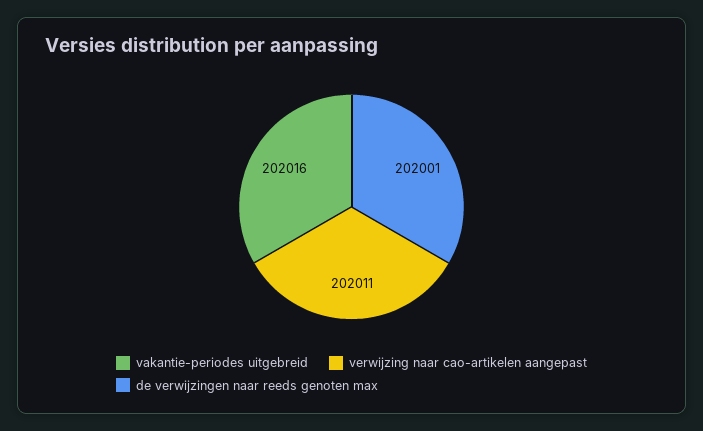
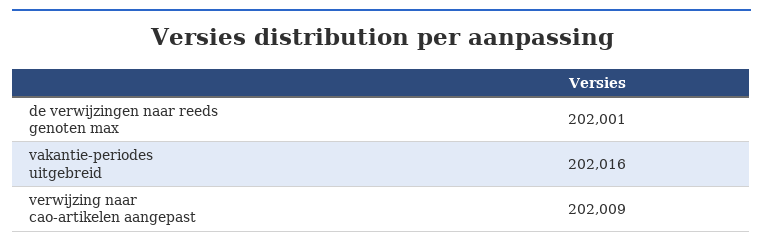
  {
    "vakantie-periodes uitgebreid": 202016,
-   "verwijzing naar cao-artikelen aangepast": 202011,
+   "verwijzing naar cao-artikelen aangepast": 202009,
    "de verwijzingen naar reeds genoten max": 202001
  }

